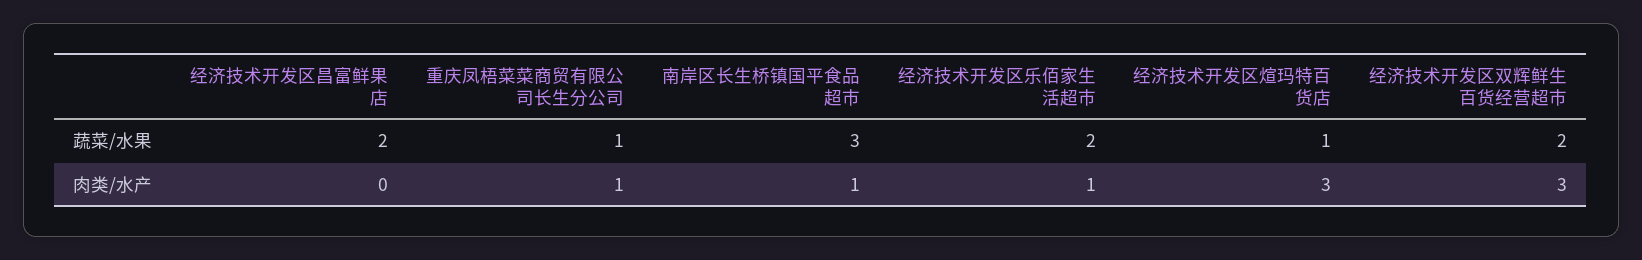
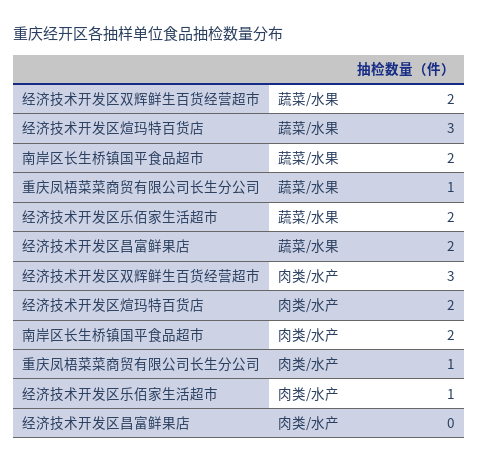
  {
    "经济技术开发区昌富鲜果店": {
      "蔬菜/水果": 2,
      "肉类/水产": 0
    },
    "重庆凤梧菜菜商贸有限公司长生分公司": {
      "蔬菜/水果": 1,
      "肉类/水产": 1
    },
    "南岸区长生桥镇国平食品超市": {
-     "蔬菜/水果": 3,
+     "蔬菜/水果": 2,
-     "肉类/水产": 1
+     "肉类/水产": 2
    },
    "经济技术开发区乐佰家生活超市": {
      "蔬菜/水果": 2,
      "肉类/水产": 1
    },
    "经济技术开发区煊玛特百货店": {
-     "蔬菜/水果": 1,
+     "蔬菜/水果": 3,
-     "肉类/水产": 3
+     "肉类/水产": 2
    },
    "经济技术开发区双辉鲜生百货经营超市": {
      "蔬菜/水果": 2,
      "肉类/水产": 3
    }
  }

